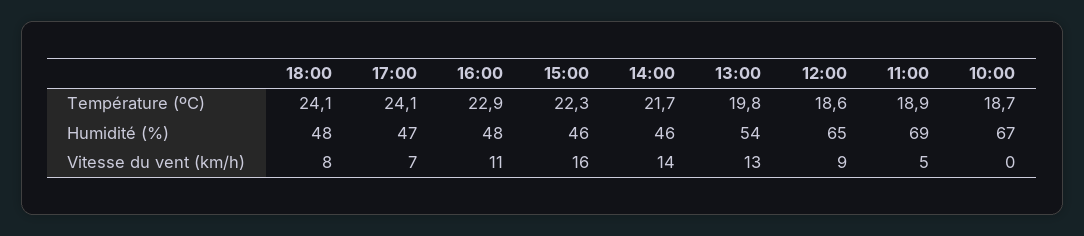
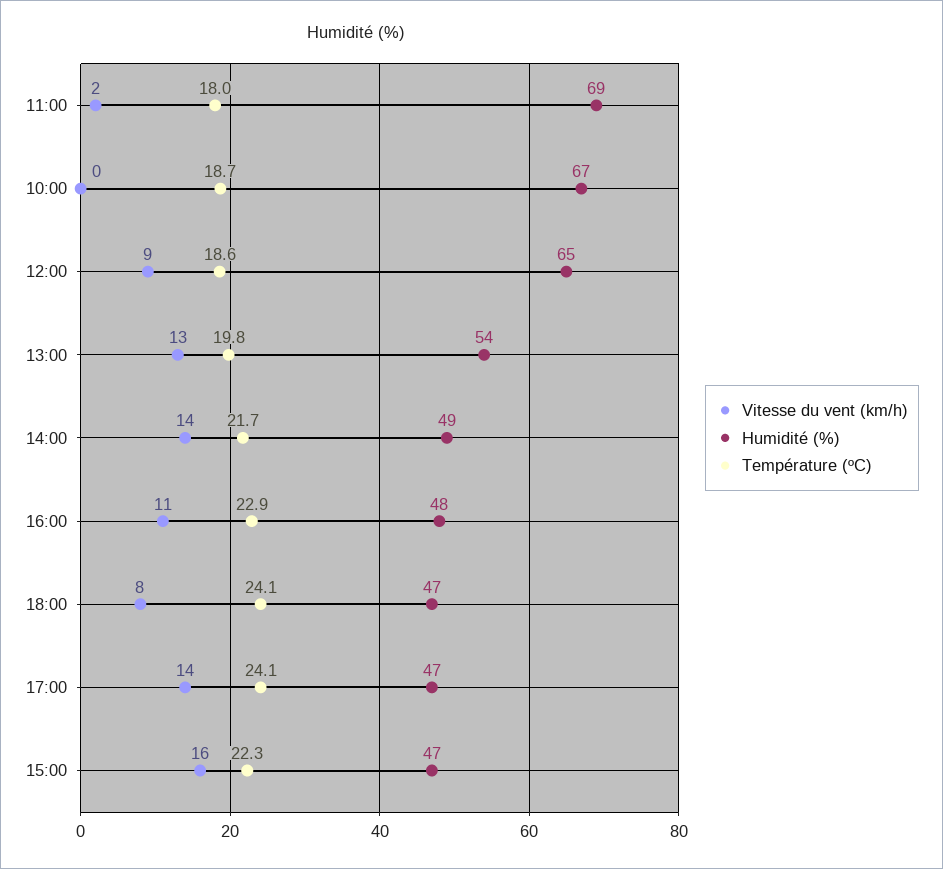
  {
    "Température (ºC)": {
      "18:00": 24.1,
      "17:00": 24.1,
      "16:00": 22.9,
      "15:00": 22.3,
      "14:00": 21.7,
      "13:00": 19.8,
      "12:00": 18.6,
-     "11:00": 18.9,
+     "11:00": 18,
      "10:00": 18.7
    },
    "Humidité (%)": {
-     "18:00": 48,
+     "18:00": 47,
      "17:00": 47,
      "16:00": 48,
-     "15:00": 46,
+     "15:00": 47,
-     "14:00": 46,
+     "14:00": 49,
      "13:00": 54,
      "12:00": 65,
      "11:00": 69,
      "10:00": 67
    },
    "Vitesse du vent (km/h)": {
      "18:00": 8,
-     "17:00": 7,
+     "17:00": 14,
      "16:00": 11,
      "15:00": 16,
      "14:00": 14,
      "13:00": 13,
      "12:00": 9,
-     "11:00": 5,
+     "11:00": 2,
      "10:00": 0
    }
  }

